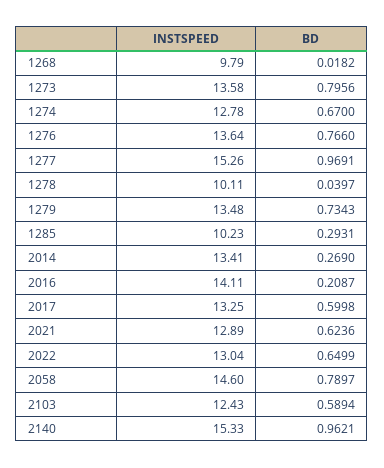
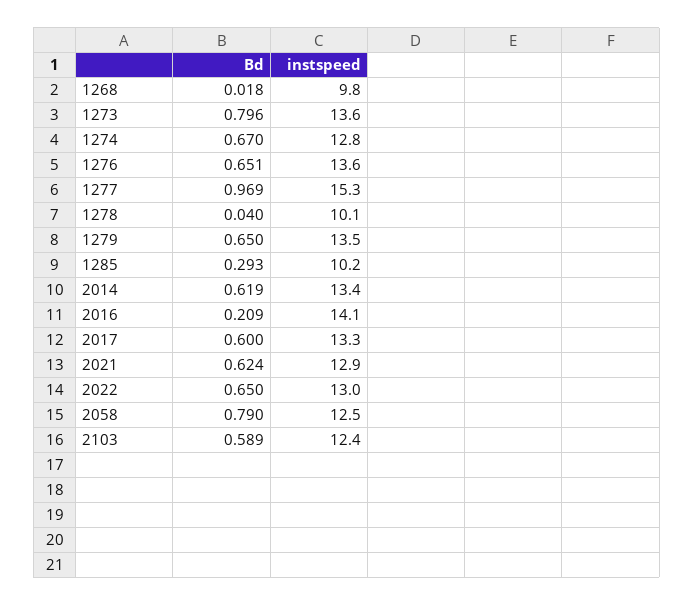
  {
    "INSTSPEED": {
      "1268": 9.79,
      "1273": 13.58,
      "1274": 12.78,
      "1276": 13.64,
      "1277": 15.26,
      "1278": 10.11,
      "1279": 13.48,
      "1285": 10.23,
      "2014": 13.41,
      "2016": 14.11,
      "2017": 13.25,
      "2021": 12.89,
      "2022": 13.04,
-     "2058": 14.6,
+     "2058": 12.5,
-     "2103": 12.43,
+     "2103": 12.43
-     "2140": 15.33
    },
    "BD": {
      "1268": 0.0182,
      "1273": 0.7956,
      "1274": 0.67,
-     "1276": 0.766,
+     "1276": 0.651,
      "1277": 0.9691,
      "1278": 0.0397,
-     "1279": 0.7343,
+     "1279": 0.65,
      "1285": 0.2931,
-     "2014": 0.269,
+     "2014": 0.619,
      "2016": 0.2087,
      "2017": 0.5998,
      "2021": 0.6236,
      "2022": 0.6499,
      "2058": 0.7897,
-     "2103": 0.5894,
+     "2103": 0.5894
-     "2140": 0.9621
    }
  }

